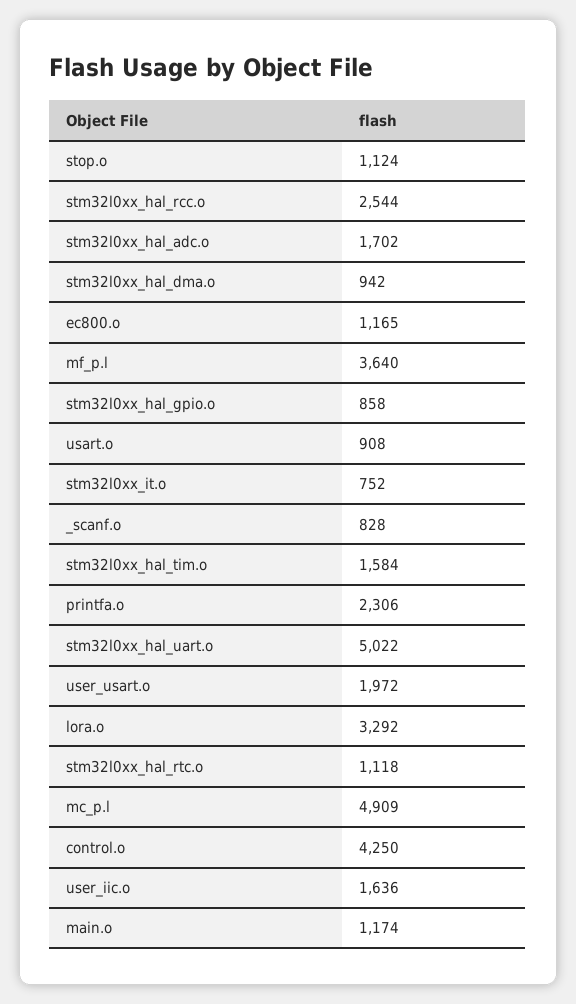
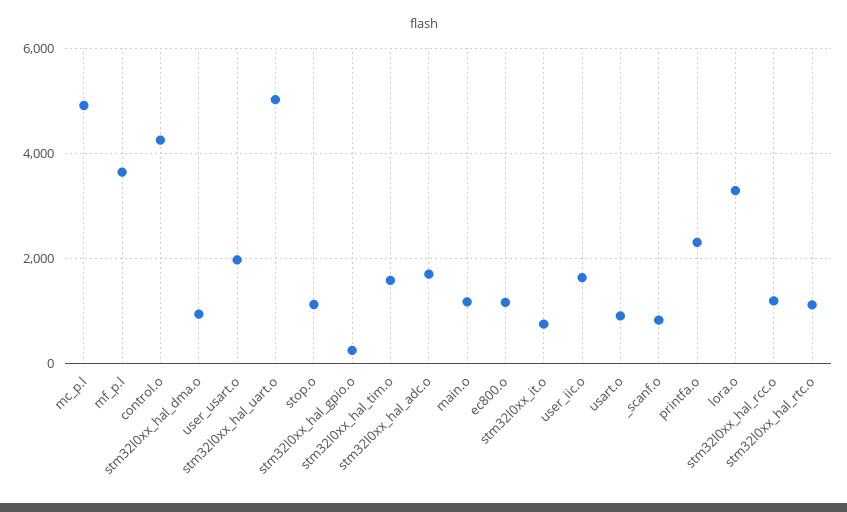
  {
    "stop.o": 1124,
-   "stm32l0xx_hal_rcc.o": 2544,
+   "stm32l0xx_hal_rcc.o": 1200,
    "stm32l0xx_hal_adc.o": 1702,
    "stm32l0xx_hal_dma.o": 942,
    "ec800.o": 1165,
    "mf_p.l": 3640,
-   "stm32l0xx_hal_gpio.o": 858,
+   "stm32l0xx_hal_gpio.o": 200,
    "usart.o": 908,
    "stm32l0xx_it.o": 752,
    "_scanf.o": 828,
    "stm32l0xx_hal_tim.o": 1584,
    "printfa.o": 2306,
    "stm32l0xx_hal_uart.o": 5022,
    "user_usart.o": 1972,
    "lora.o": 3292,
    "stm32l0xx_hal_rtc.o": 1118,
    "mc_p.l": 4909,
    "control.o": 4250,
    "user_iic.o": 1636,
    "main.o": 1174
  }

